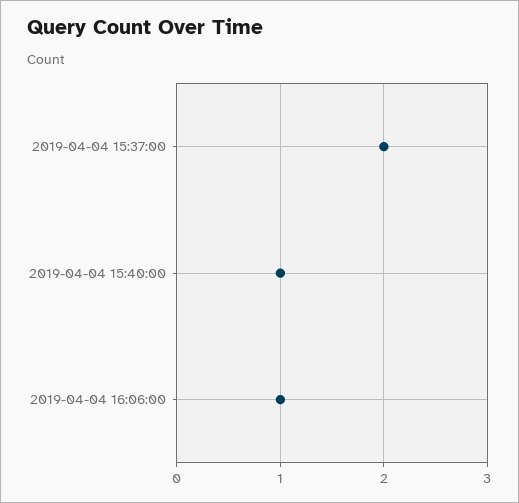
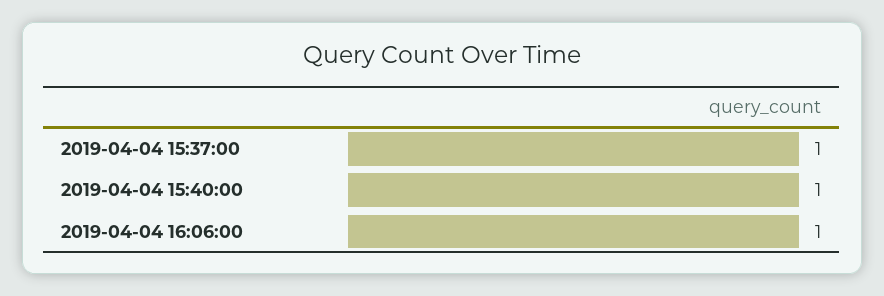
  {
-   "2019-04-04 15:37:00": 2,
+   "2019-04-04 15:37:00": 1,
    "2019-04-04 15:40:00": 1,
    "2019-04-04 16:06:00": 1
  }

